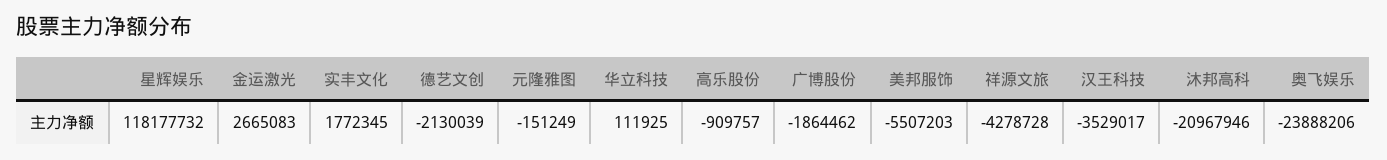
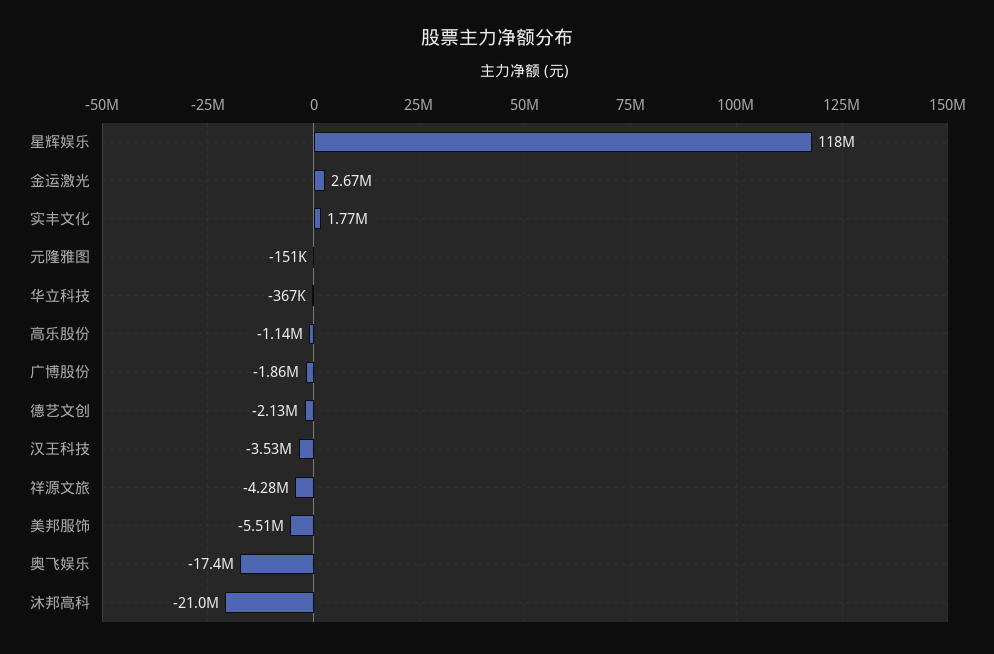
  {
    "星辉娱乐": 118177732,
    "金运激光": 2665083,
    "实丰文化": 1772345,
    "德艺文创": -2130039,
    "元隆雅图": -151249,
-   "华立科技": 111925,
+   "华立科技": -367000,
-   "高乐股份": -909757,
+   "高乐股份": -1140000,
    "广博股份": -1864462,
    "美邦服饰": -5507203,
    "祥源文旅": -4278728,
    "汉王科技": -3529017,
    "沐邦高科": -20967946,
-   "奥飞娱乐": -23888206
+   "奥飞娱乐": -17400000
  }

